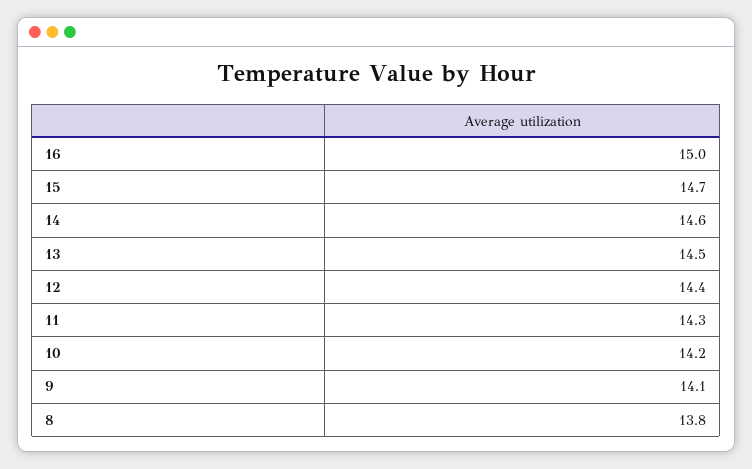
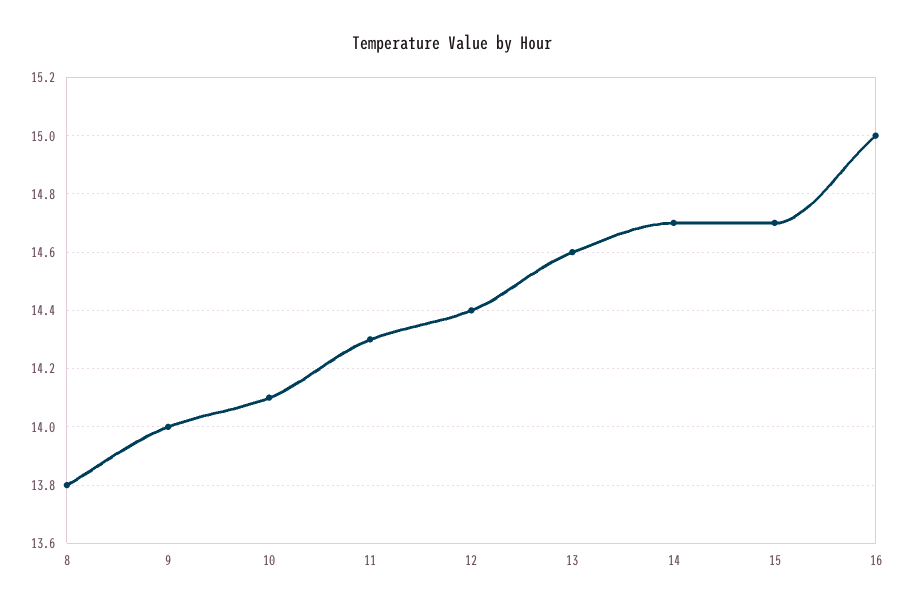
  {
    "16": 15,
    "15": 14.7,
-   "14": 14.6,
+   "14": 14.7,
-   "13": 14.5,
+   "13": 14.6,
    "12": 14.4,
    "11": 14.3,
-   "10": 14.2,
+   "10": 14.1,
-   "9": 14.1,
+   "9": 14,
    "8": 13.8
  }

